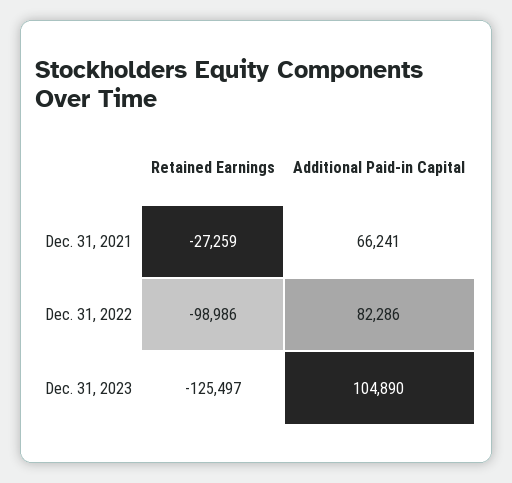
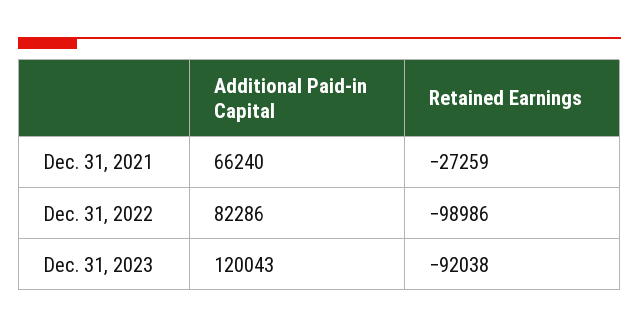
  {
    "Retained Earnings": {
      "Dec. 31, 2021": -27259,
      "Dec. 31, 2022": -98986,
-     "Dec. 31, 2023": -125497
+     "Dec. 31, 2023": -92038
    },
    "Additional Paid-in Capital": {
-     "Dec. 31, 2021": 66241,
+     "Dec. 31, 2021": 66240,
      "Dec. 31, 2022": 82286,
-     "Dec. 31, 2023": 104890
+     "Dec. 31, 2023": 120043
    }
  }

